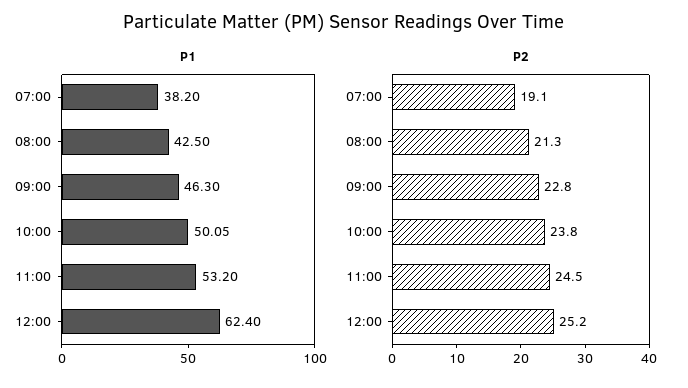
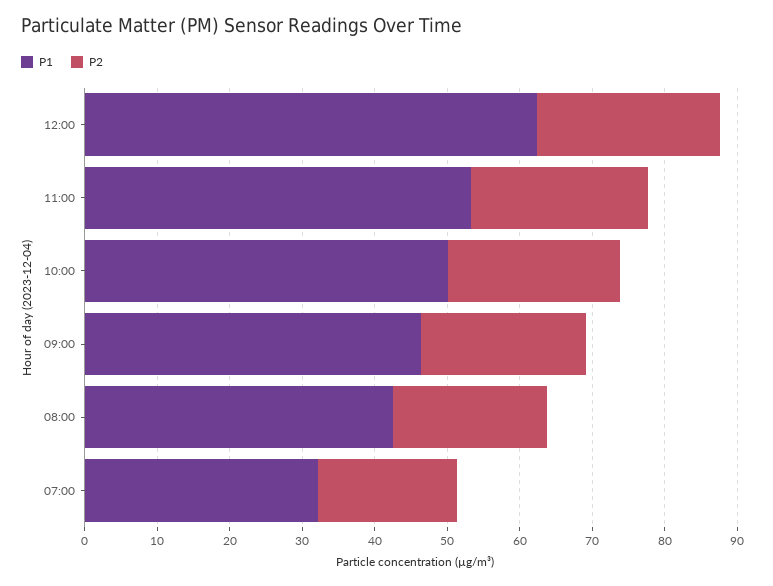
  {
    "P1": {
-     "07:00": 38.2,
+     "07:00": 32,
      "08:00": 42.5,
      "09:00": 46.3,
      "10:00": 50.05,
      "11:00": 53.2,
      "12:00": 62.4
    },
    "P2": {
      "07:00": 19.1,
      "08:00": 21.3,
      "09:00": 22.8,
      "10:00": 23.8,
      "11:00": 24.5,
      "12:00": 25.2
    }
  }

